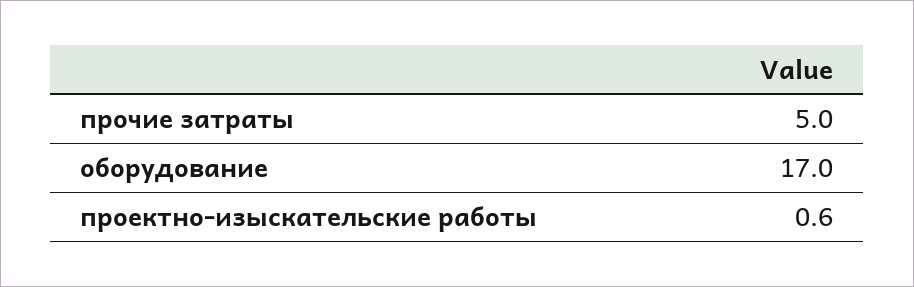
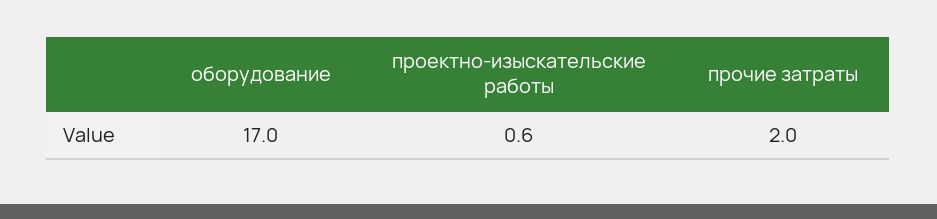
  {
-   "прочие затраты": 5,
+   "прочие затраты": 2,
    "оборудование": 17,
    "проектно-изыскательские работы": 0.6
  }

